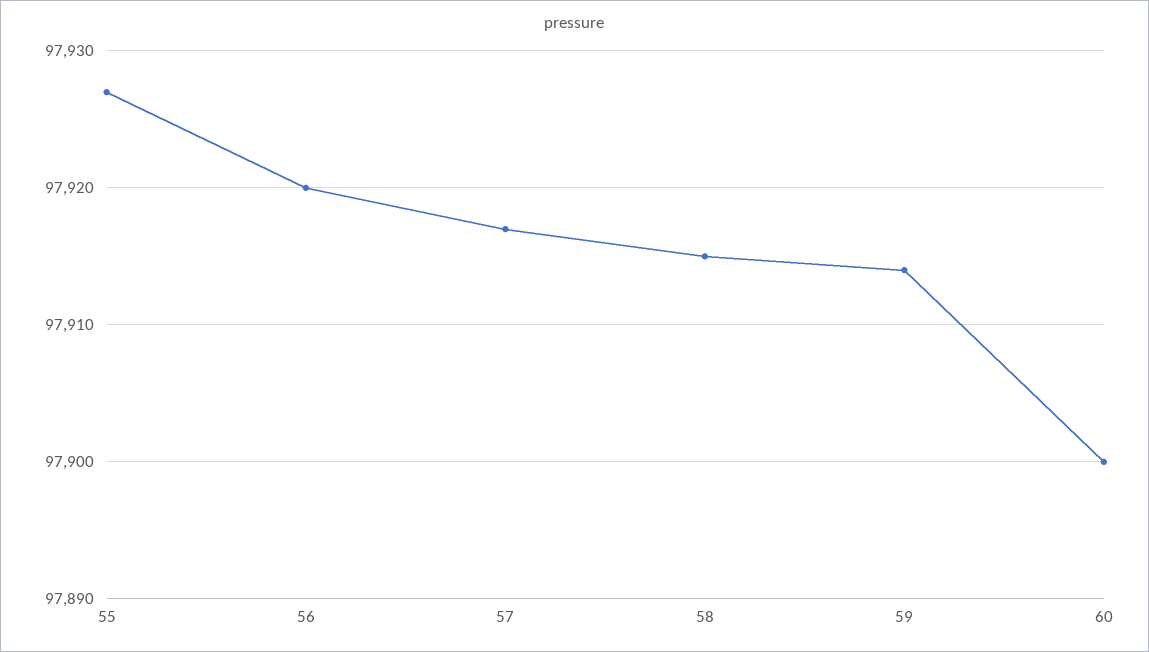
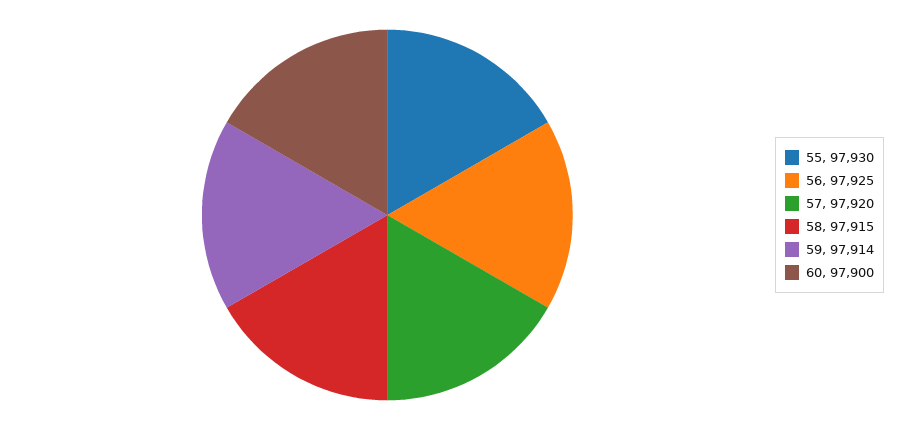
  {
-   "55": 97927,
+   "55": 97930,
-   "56": 97920,
+   "56": 97925,
-   "57": 97917,
+   "57": 97920,
    "58": 97915,
    "59": 97914,
    "60": 97900
  }

